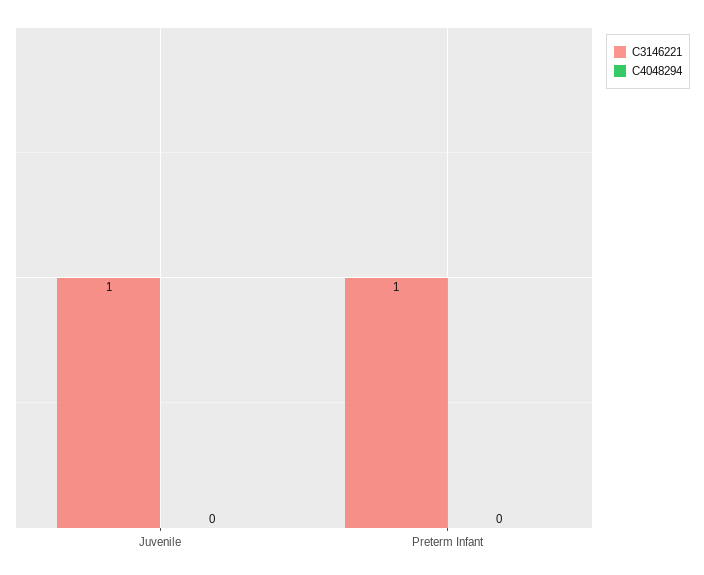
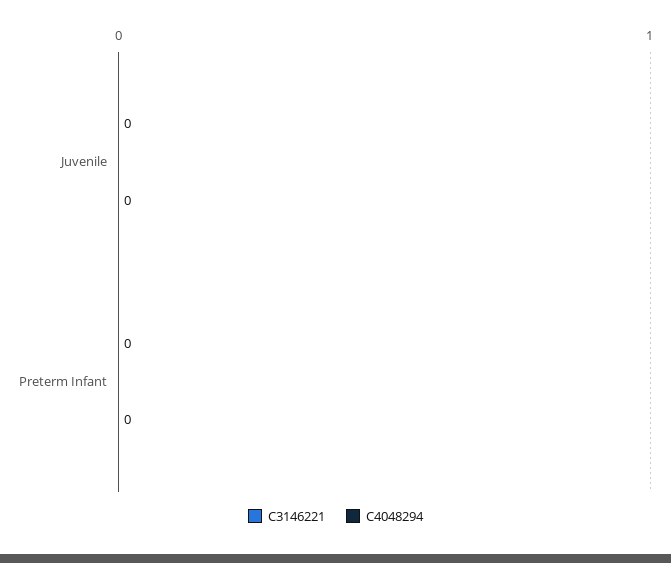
  {
    "C3146221": {
-     "Juvenile": 1,
+     "Juvenile": 0,
-     "Preterm Infant": 1
+     "Preterm Infant": 0
    },
    "C4048294": {
      "Juvenile": 0,
      "Preterm Infant": 0
    }
  }

